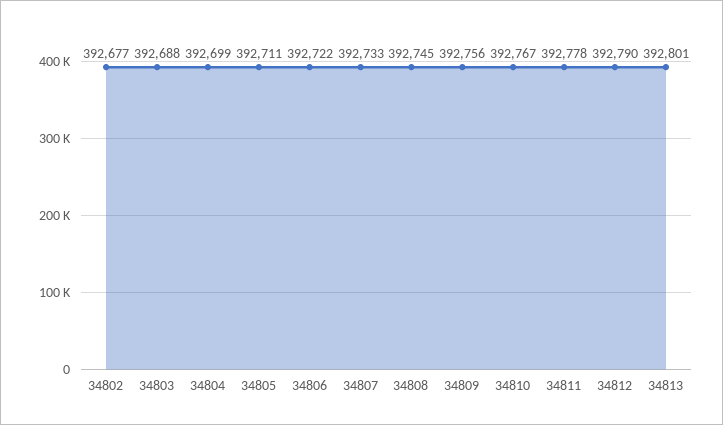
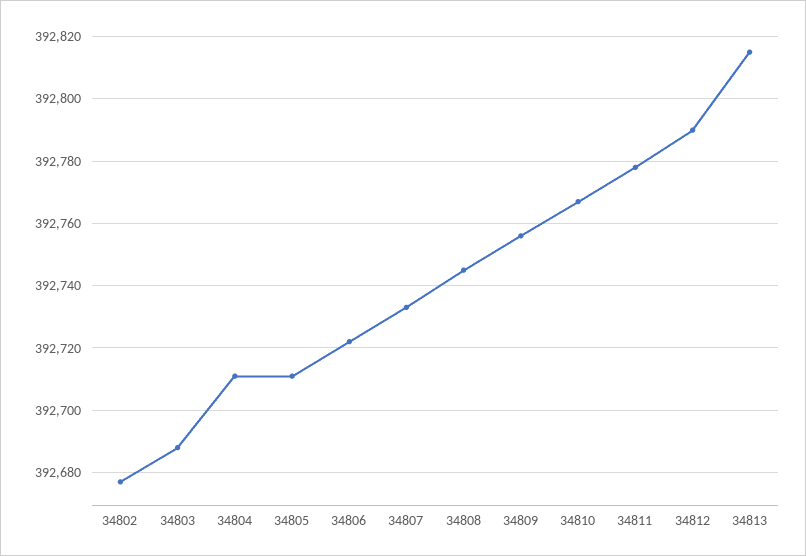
  {
    "34802": 392677,
    "34803": 392688,
-   "34804": 392699,
+   "34804": 392710,
    "34805": 392711,
    "34806": 392722,
    "34807": 392733,
    "34808": 392745,
    "34809": 392756,
    "34810": 392767,
    "34811": 392778,
    "34812": 392790,
-   "34813": 392801
+   "34813": 392815
  }

